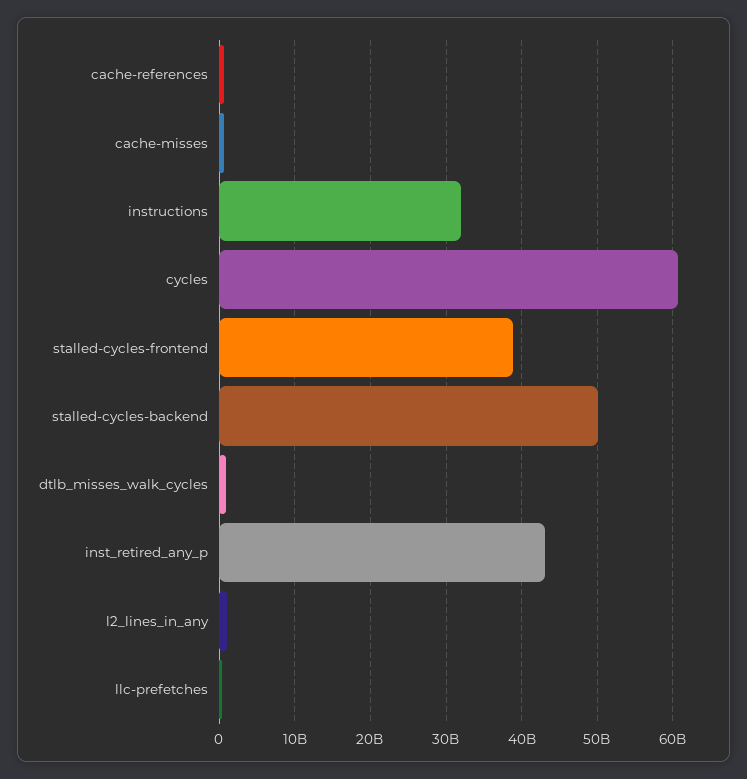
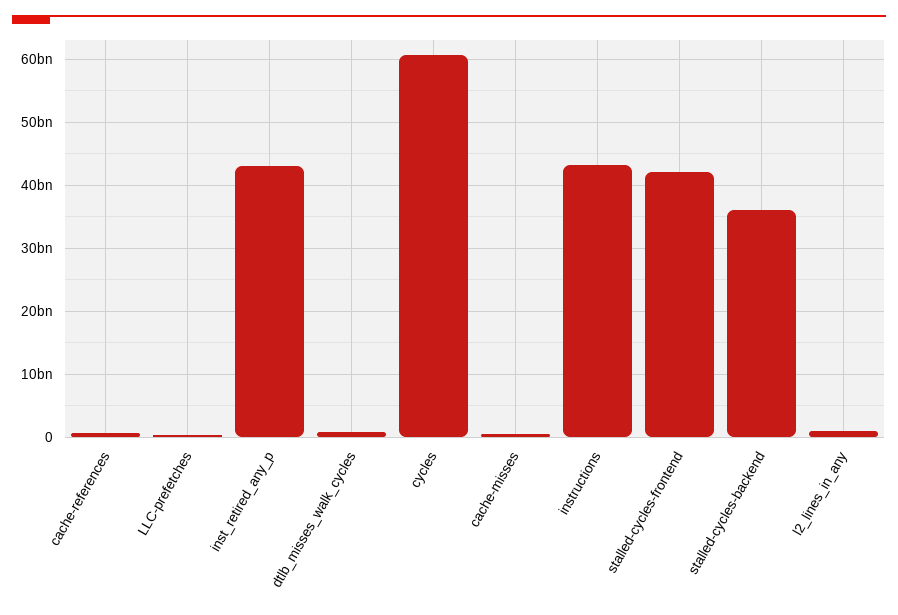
  {
    "cache-references": 1000000000,
    "cache-misses": 1000000000,
-   "instructions": 32000000000,
+   "instructions": 43000000000,
    "cycles": 61000000000,
-   "stalled-cycles-frontend": 39000000000,
+   "stalled-cycles-frontend": 42000000000,
-   "stalled-cycles-backend": 50000000000,
+   "stalled-cycles-backend": 36000000000,
    "dtlb_misses_walk_cycles": 1000000000,
    "inst_retired_any_p": 43000000000,
    "l2_lines_in_any": 1000000000,
    "llc-prefetches": 0
  }

